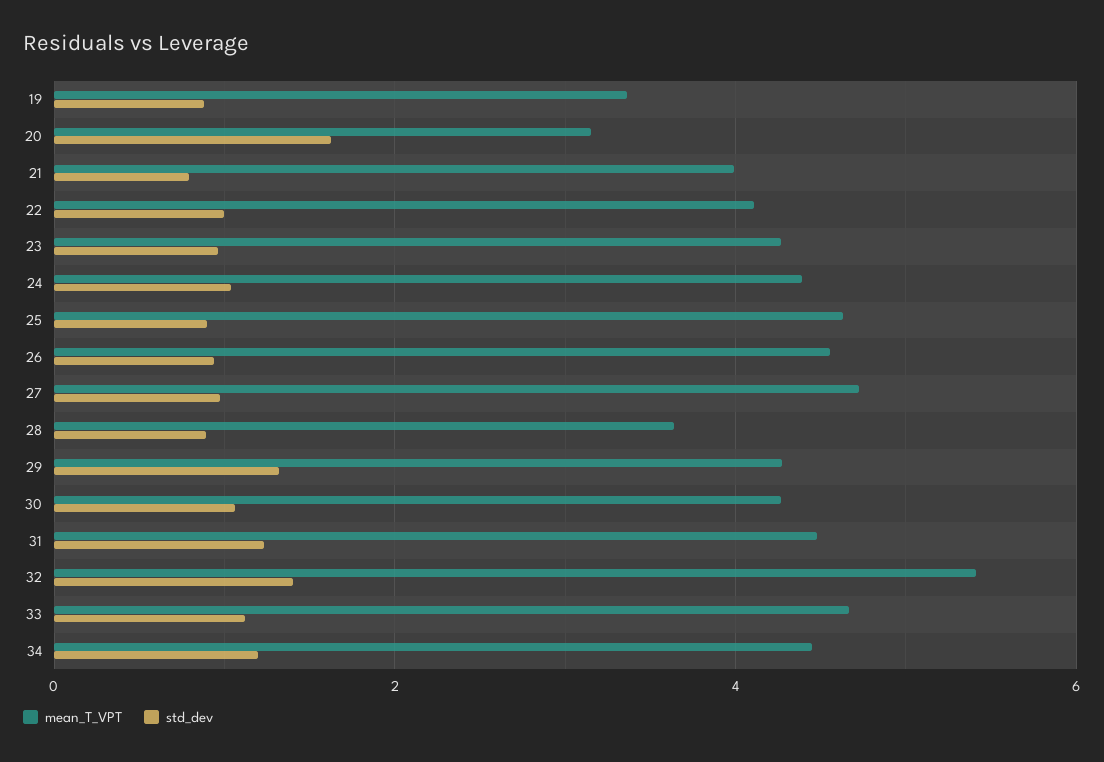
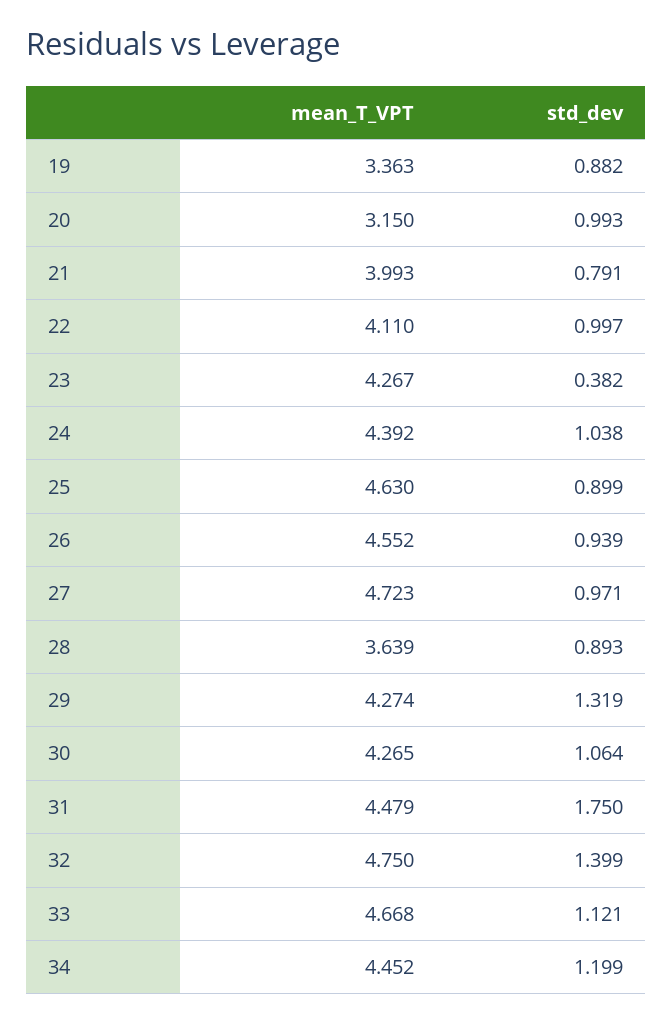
  {
    "mean_T_VPT": {
      "19": 3.363,
      "20": 3.15,
      "21": 3.993,
      "22": 4.11,
      "23": 4.267,
      "24": 4.392,
      "25": 4.63,
      "26": 4.552,
      "27": 4.723,
      "28": 3.639,
      "29": 4.274,
      "30": 4.265,
      "31": 4.479,
-     "32": 5.4,
+     "32": 4.75,
      "33": 4.668,
      "34": 4.452
    },
    "std_dev": {
      "19": 0.882,
-     "20": 1.6,
+     "20": 0.993,
      "21": 0.791,
      "22": 0.997,
-     "23": 1,
+     "23": 0.382,
      "24": 1.038,
      "25": 0.899,
      "26": 0.939,
      "27": 0.971,
      "28": 0.893,
      "29": 1.319,
      "30": 1.064,
-     "31": 1.2,
+     "31": 1.75,
      "32": 1.399,
      "33": 1.121,
      "34": 1.199
    }
  }

